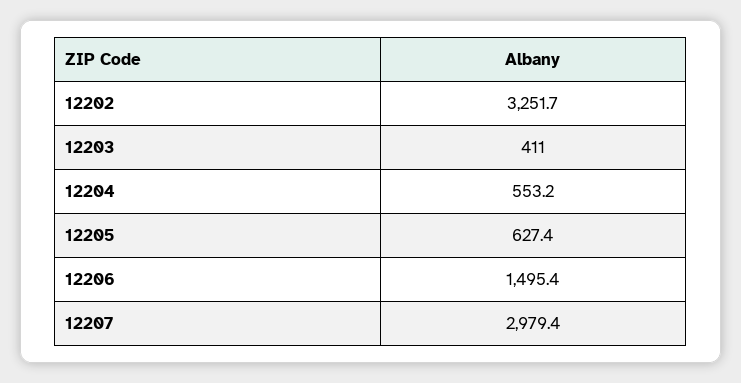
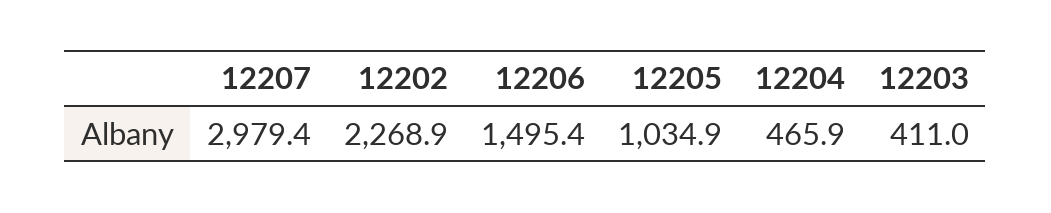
  {
-   "12202": 3251.7,
+   "12202": 2268.9,
    "12203": 411,
-   "12204": 553.2,
+   "12204": 465.9,
-   "12205": 627.4,
+   "12205": 1034.9,
    "12206": 1495.4,
    "12207": 2979.4
  }

